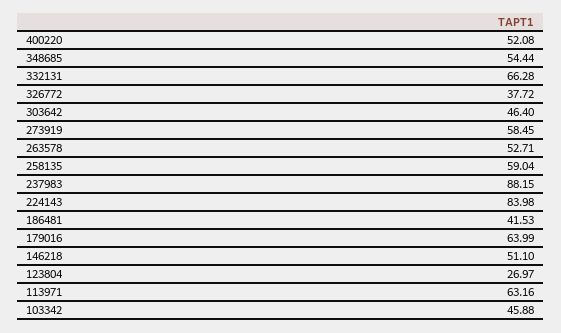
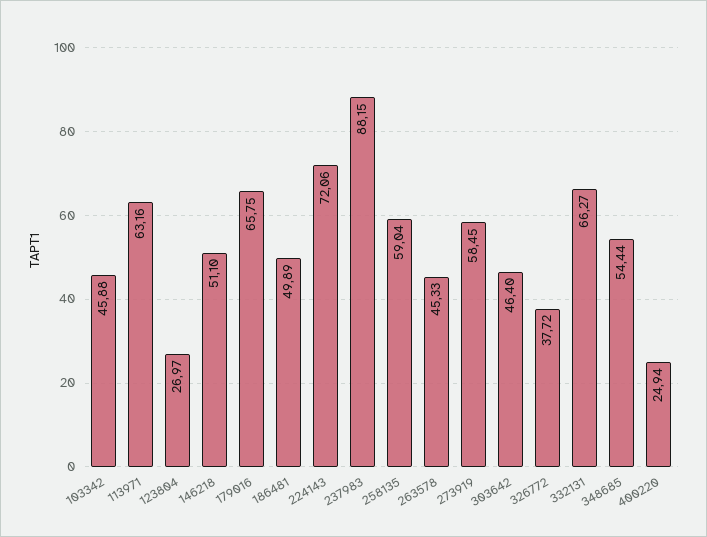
  {
-   "400220": 52.08,
+   "400220": 24.94,
    "348685": 54.44,
-   "332131": 66.28,
+   "332131": 66.27,
    "326772": 37.72,
    "303642": 46.4,
    "273919": 58.45,
-   "263578": 52.71,
+   "263578": 45.33,
    "258135": 59.04,
    "237983": 88.15,
-   "224143": 83.98,
+   "224143": 72.06,
-   "186481": 41.53,
+   "186481": 49.89,
-   "179016": 63.99,
+   "179016": 65.75,
    "146218": 51.1,
    "123804": 26.97,
    "113971": 63.16,
    "103342": 45.88
  }

